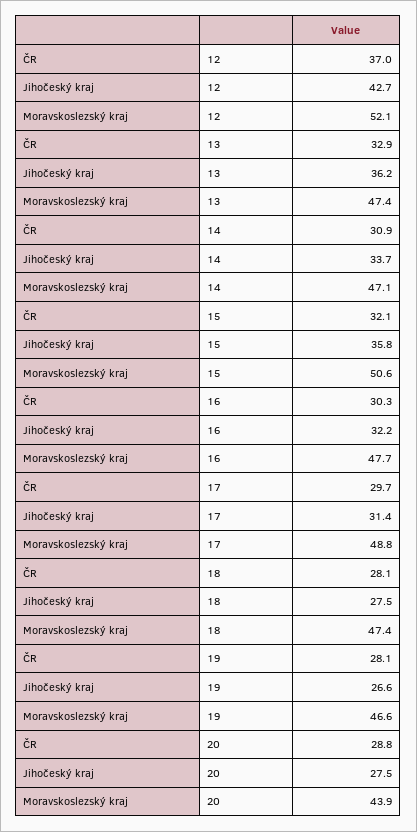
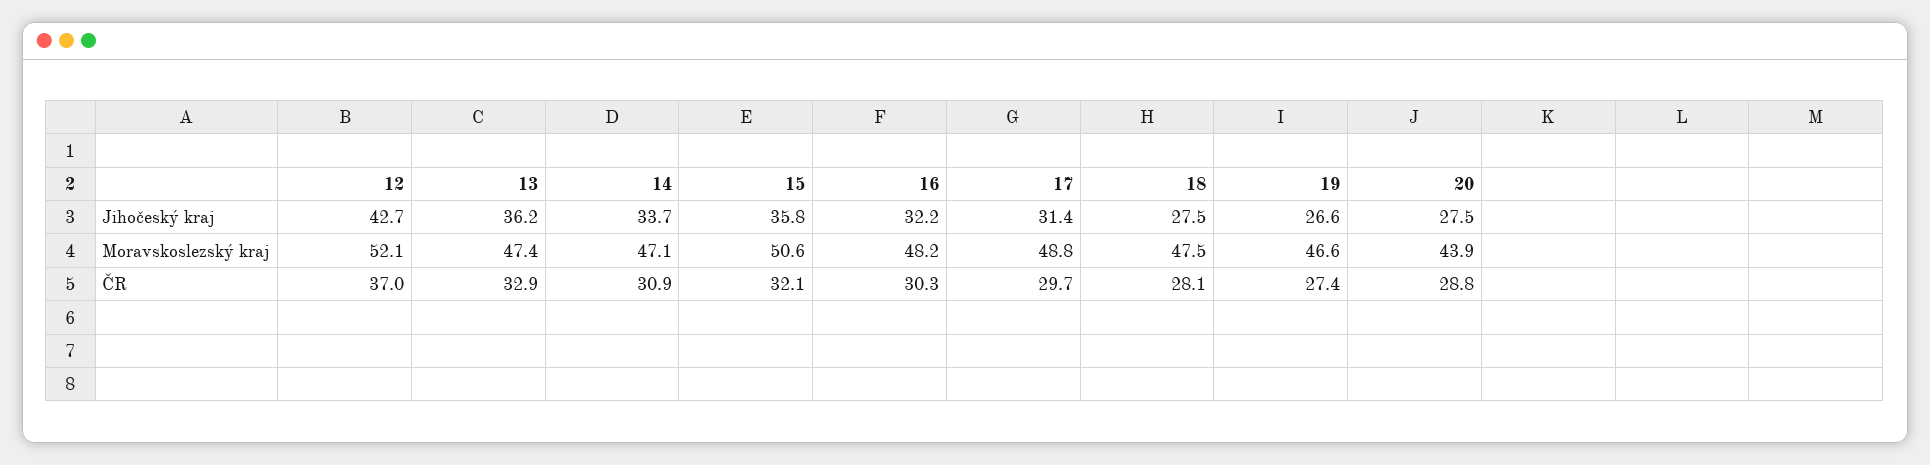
  {
    "ČR": {
      "12": 37,
      "13": 32.9,
      "14": 30.9,
      "15": 32.1,
      "16": 30.3,
      "17": 29.7,
      "18": 28.1,
-     "19": 28.1,
+     "19": 27.4,
      "20": 28.8
    },
    "Jihočeský kraj": {
      "12": 42.7,
      "13": 36.2,
      "14": 33.7,
      "15": 35.8,
      "16": 32.2,
      "17": 31.4,
      "18": 27.5,
      "19": 26.6,
      "20": 27.5
    },
    "Moravskoslezský kraj": {
      "12": 52.1,
      "13": 47.4,
      "14": 47.1,
      "15": 50.6,
-     "16": 47.7,
+     "16": 48.2,
      "17": 48.8,
-     "18": 47.4,
+     "18": 47.5,
      "19": 46.6,
      "20": 43.9
    }
  }

